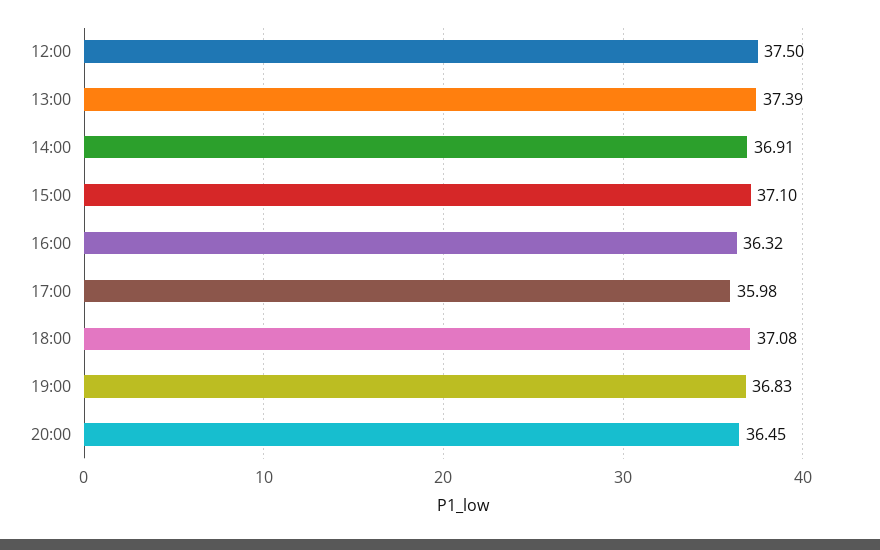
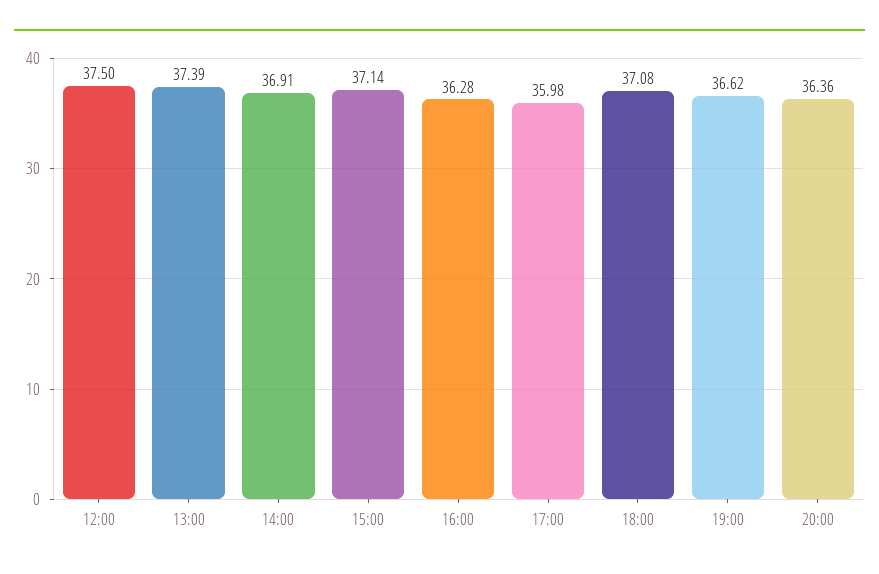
  {
    "12:00": 37.5,
    "13:00": 37.39,
    "14:00": 36.91,
-   "15:00": 37.1,
+   "15:00": 37.14,
-   "16:00": 36.32,
+   "16:00": 36.28,
    "17:00": 35.98,
    "18:00": 37.08,
-   "19:00": 36.83,
+   "19:00": 36.62,
-   "20:00": 36.45
+   "20:00": 36.36
  }

